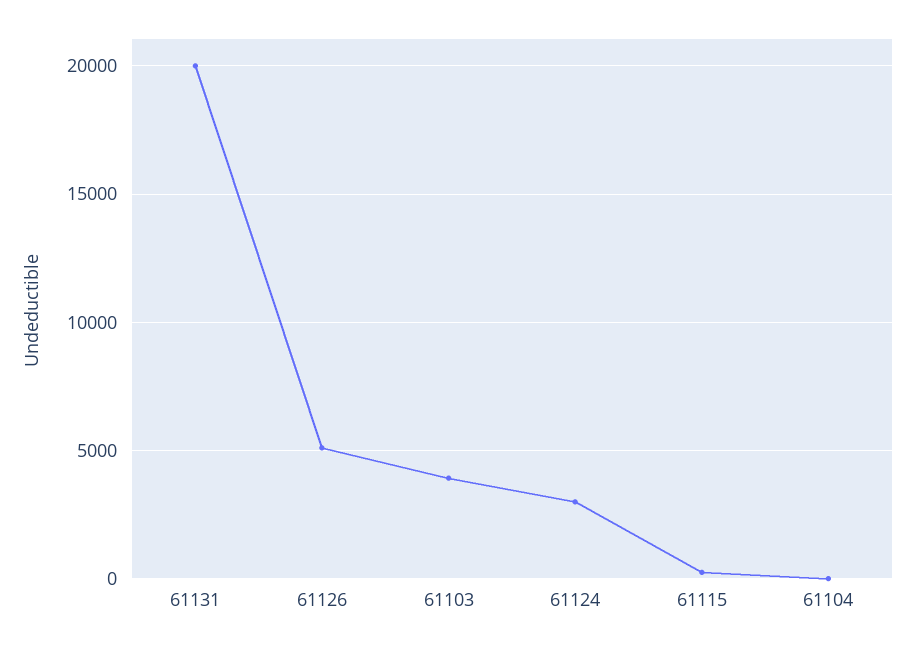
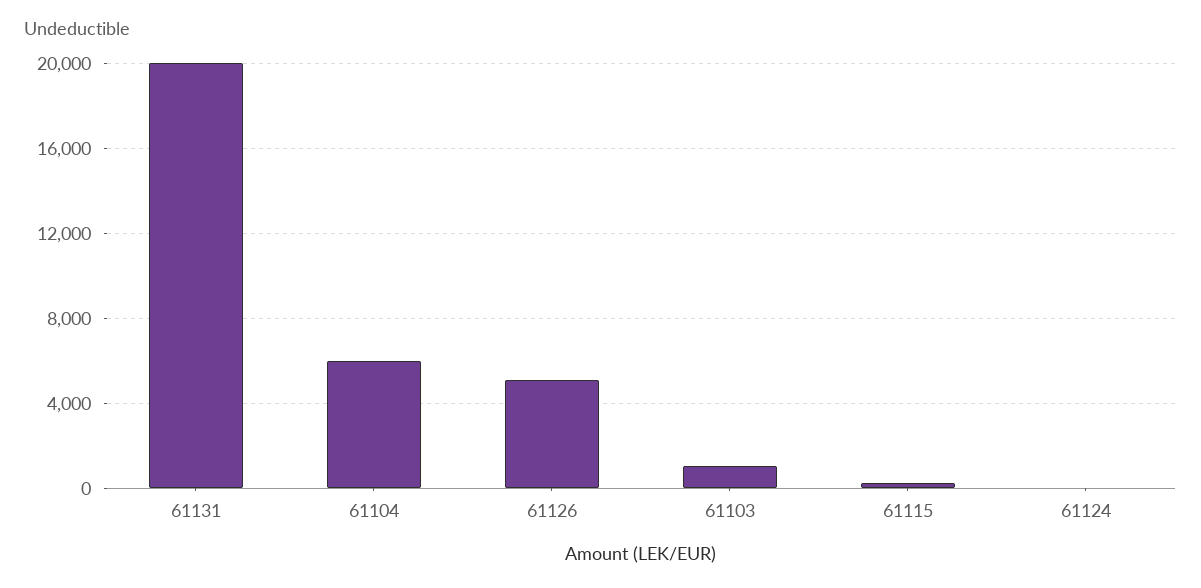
  {
    "61131": 20000,
    "61126": 5000,
-   "61103": 4000,
+   "61103": 1000,
-   "61124": 3000,
+   "61124": 0,
    "61115": 500,
-   "61104": 0
+   "61104": 6000
  }

